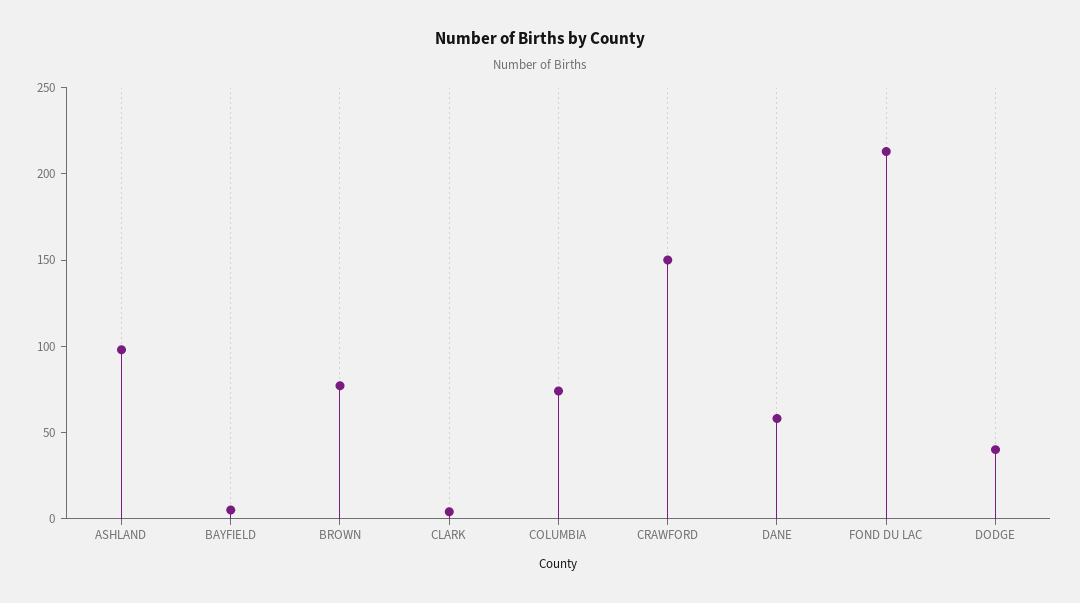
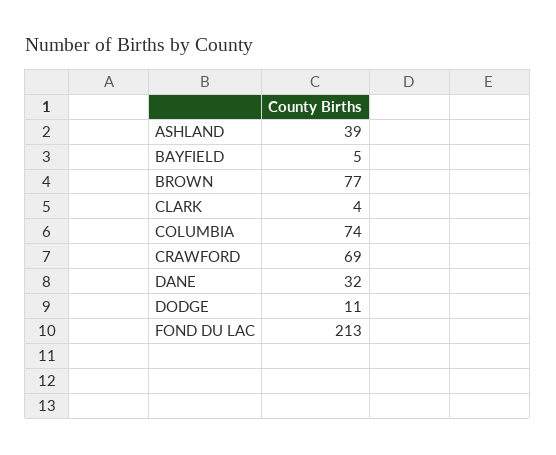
  {
-   "ASHLAND": 100,
+   "ASHLAND": 39,
    "BAYFIELD": 5,
    "BROWN": 77,
    "CLARK": 4,
    "COLUMBIA": 74,
-   "CRAWFORD": 150,
+   "CRAWFORD": 69,
-   "DANE": 60,
+   "DANE": 32,
    "FOND DU LAC": 213,
-   "DODGE": 40
+   "DODGE": 11
  }

